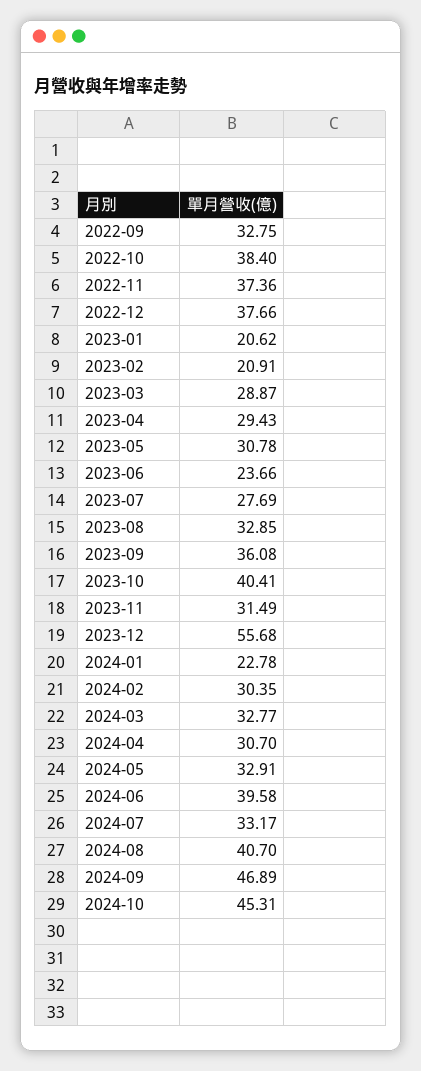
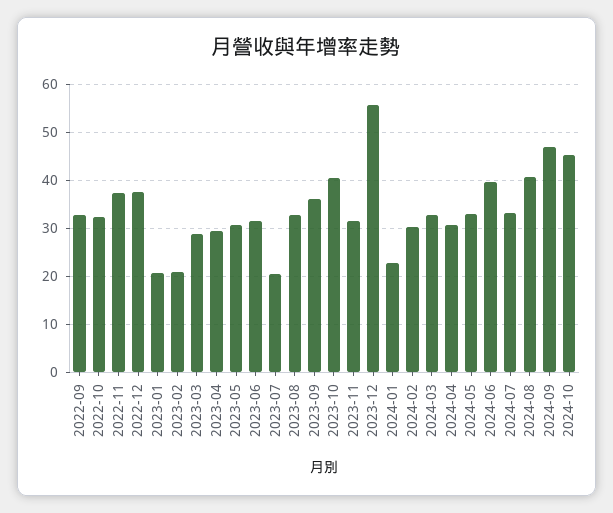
  {
    "2022-09": 32.75,
-   "2022-10": 38.4,
+   "2022-10": 32,
    "2022-11": 37.36,
    "2022-12": 37.66,
    "2023-01": 20.62,
    "2023-02": 20.91,
    "2023-03": 28.87,
    "2023-04": 29.43,
    "2023-05": 30.78,
-   "2023-06": 23.66,
+   "2023-06": 32,
-   "2023-07": 27.69,
+   "2023-07": 20,
    "2023-08": 32.85,
    "2023-09": 36.08,
    "2023-10": 40.41,
    "2023-11": 31.49,
    "2023-12": 55.68,
    "2024-01": 22.78,
    "2024-02": 30.35,
    "2024-03": 32.77,
    "2024-04": 30.7,
    "2024-05": 32.91,
    "2024-06": 39.58,
    "2024-07": 33.17,
    "2024-08": 40.7,
    "2024-09": 46.89,
    "2024-10": 45.31
  }

